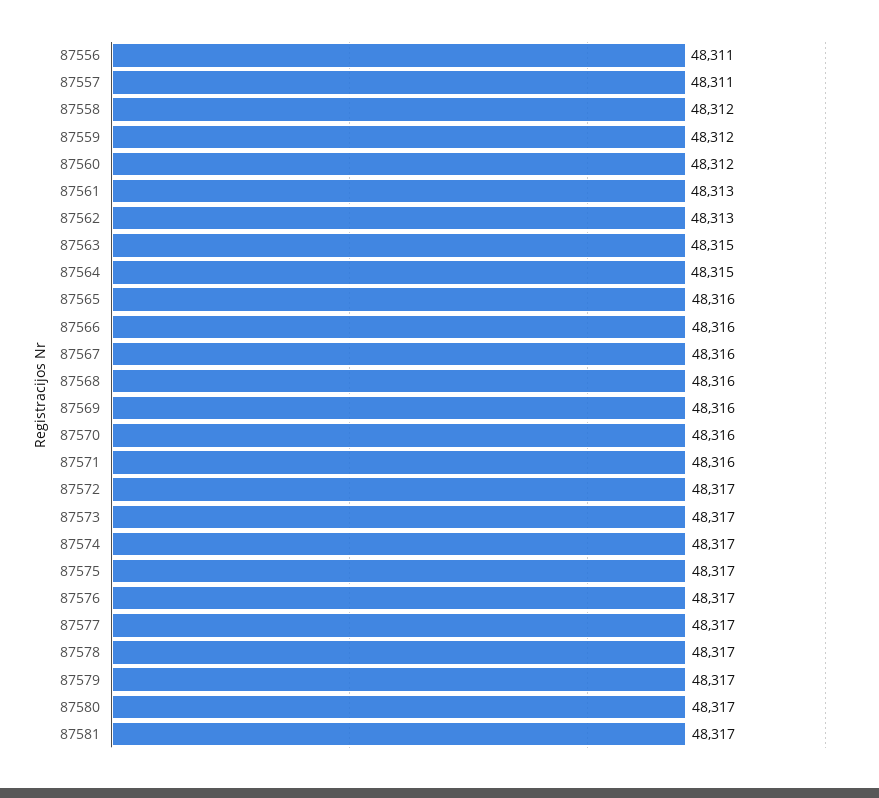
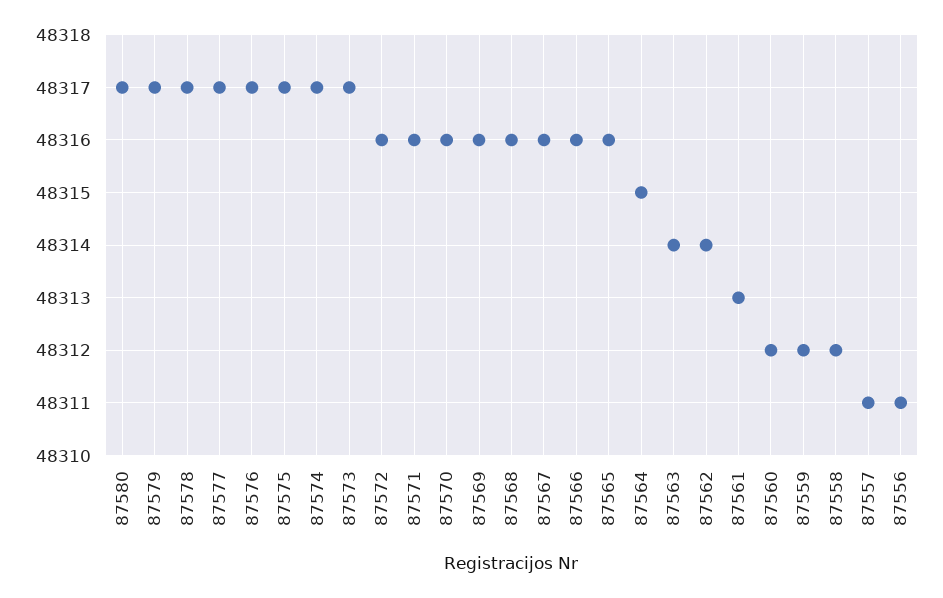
  {
    "87556": 48311,
    "87557": 48311,
    "87558": 48312,
    "87559": 48312,
    "87560": 48312,
    "87561": 48313,
-   "87562": 48313,
+   "87562": 48314,
-   "87563": 48315,
+   "87563": 48314,
    "87564": 48315,
    "87565": 48316,
    "87566": 48316,
    "87567": 48316,
    "87568": 48316,
    "87569": 48316,
    "87570": 48316,
    "87571": 48316,
-   "87572": 48317,
+   "87572": 48316,
    "87573": 48317,
    "87574": 48317,
    "87575": 48317,
    "87576": 48317,
    "87577": 48317,
    "87578": 48317,
    "87579": 48317,
-   "87580": 48317,
+   "87580": 48317
-   "87581": 48317
  }

